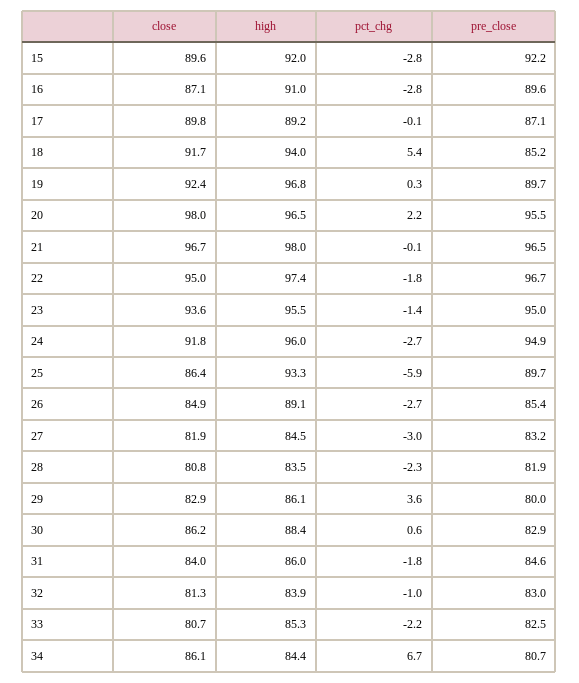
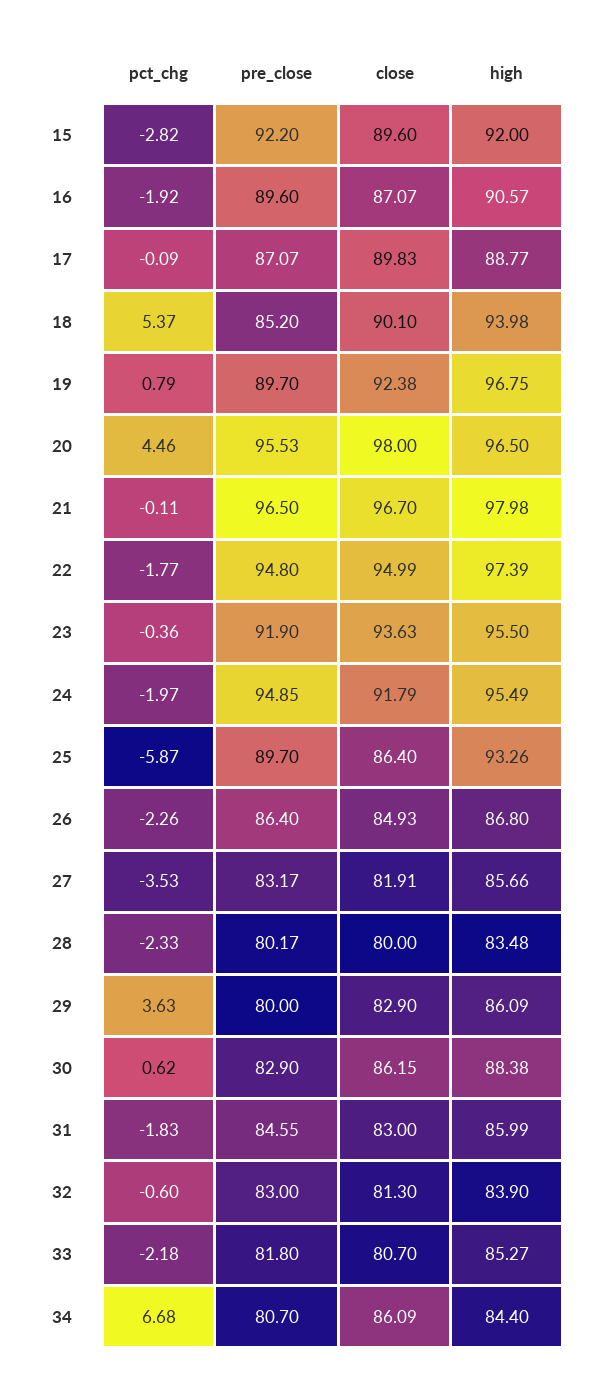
  {
    "close": {
      "15": 89.6,
      "16": 87.07,
      "17": 89.83,
-     "18": 91.7,
+     "18": 90.1,
      "19": 92.38,
      "20": 98,
      "21": 96.7,
      "22": 94.99,
      "23": 93.63,
      "24": 91.79,
      "25": 86.4,
      "26": 84.93,
      "27": 81.91,
-     "28": 80.8,
+     "28": 80,
      "29": 82.9,
      "30": 86.15,
-     "31": 84,
+     "31": 83,
      "32": 81.3,
      "33": 80.7,
      "34": 86.09
    },
    "high": {
      "15": 92,
-     "16": 91,
+     "16": 90.57,
-     "17": 89.2,
+     "17": 88.77,
      "18": 93.98,
      "19": 96.75,
      "20": 96.5,
      "21": 97.98,
      "22": 97.39,
      "23": 95.5,
-     "24": 96,
+     "24": 95.49,
      "25": 93.26,
-     "26": 89.1,
+     "26": 86.8,
-     "27": 84.5,
+     "27": 85.66,
      "28": 83.48,
      "29": 86.09,
      "30": 88.38,
      "31": 85.99,
      "32": 83.9,
      "33": 85.27,
      "34": 84.4
    },
    "pct_chg": {
      "15": -2.82,
-     "16": -2.8,
+     "16": -1.92,
      "17": -0.09,
      "18": 5.37,
-     "19": 0.3,
+     "19": 0.79,
-     "20": 2.2,
+     "20": 4.46,
      "21": -0.11,
      "22": -1.77,
-     "23": -1.4,
+     "23": -0.36,
-     "24": -2.7,
+     "24": -1.97,
      "25": -5.87,
-     "26": -2.7,
+     "26": -2.26,
-     "27": -3,
+     "27": -3.53,
      "28": -2.33,
      "29": 3.63,
      "30": 0.62,
      "31": -1.83,
-     "32": -1,
+     "32": -0.6,
      "33": -2.18,
      "34": 6.68
    },
    "pre_close": {
      "15": 92.2,
      "16": 89.6,
      "17": 87.07,
      "18": 85.2,
      "19": 89.7,
      "20": 95.53,
      "21": 96.5,
-     "22": 96.7,
+     "22": 94.8,
-     "23": 95,
+     "23": 91.9,
      "24": 94.85,
      "25": 89.7,
-     "26": 85.4,
+     "26": 86.4,
      "27": 83.17,
-     "28": 81.9,
+     "28": 80.17,
      "29": 80,
      "30": 82.9,
      "31": 84.55,
      "32": 83,
-     "33": 82.5,
+     "33": 81.8,
      "34": 80.7
    }
  }

